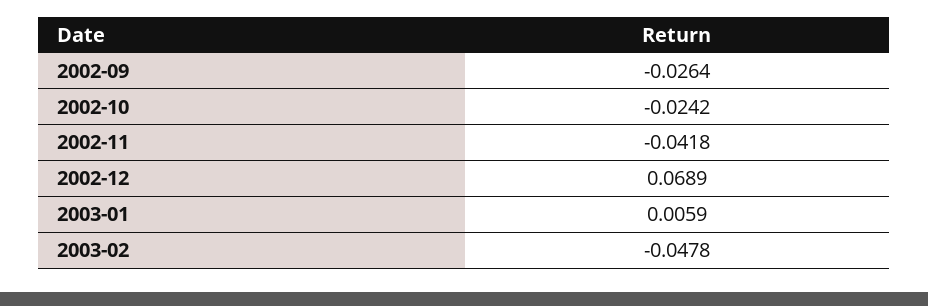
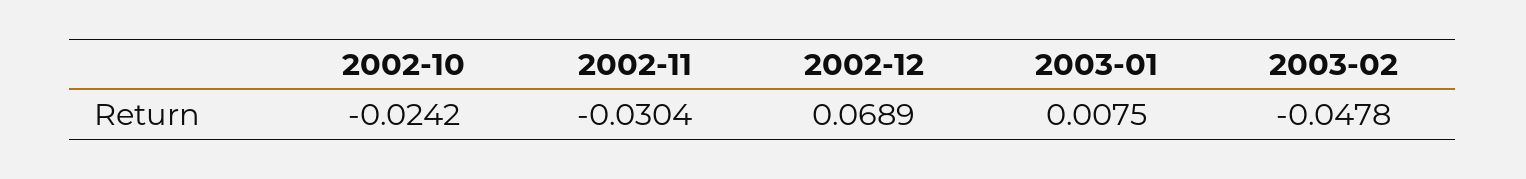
  {
-   "2002-09": -0.0264,
    "2002-10": -0.0242,
-   "2002-11": -0.0418,
+   "2002-11": -0.0304,
    "2002-12": 0.0689,
-   "2003-01": 0.0059,
+   "2003-01": 0.0075,
    "2003-02": -0.0478
  }

